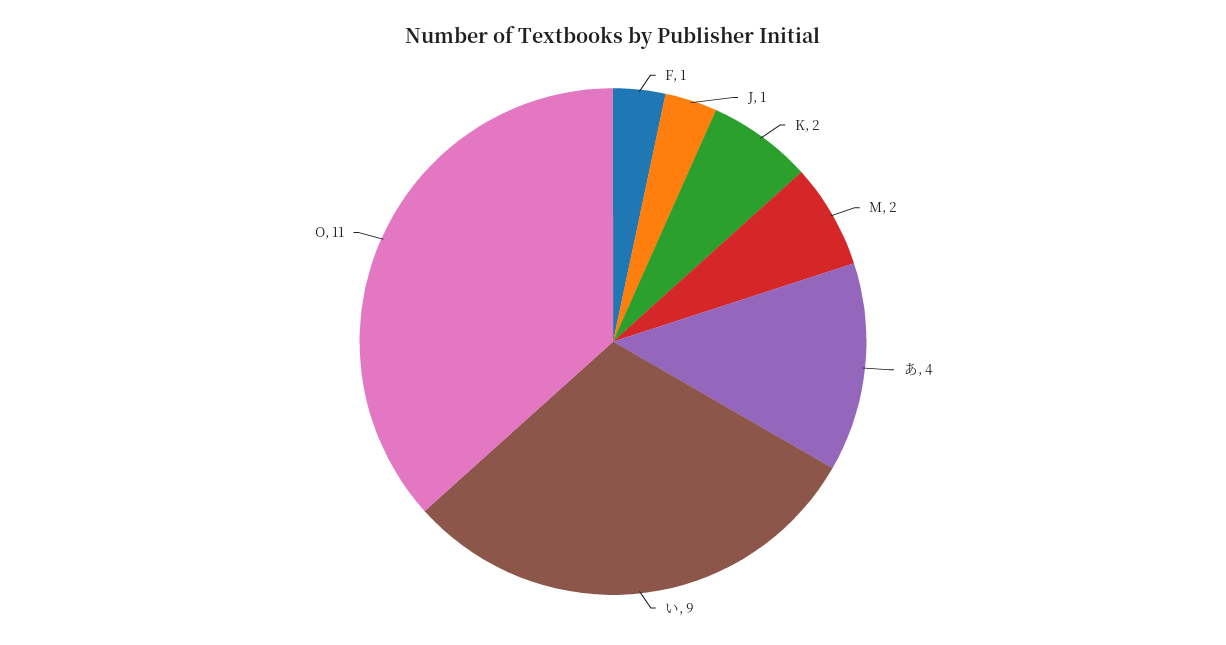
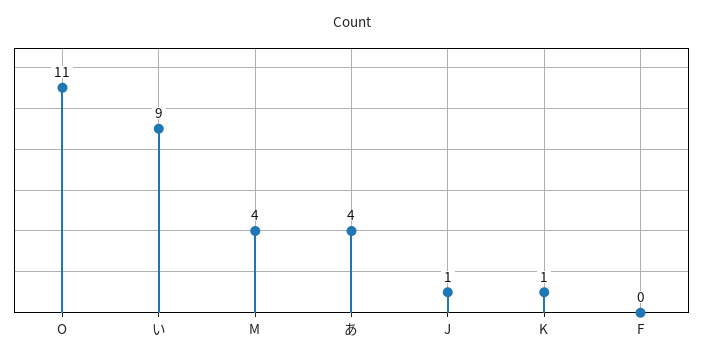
  {
-   "F": 1,
+   "F": 0,
    "J": 1,
-   "K": 2,
+   "K": 1,
-   "M": 2,
+   "M": 4,
    "あ": 4,
    "い": 9,
    "O": 11
  }

